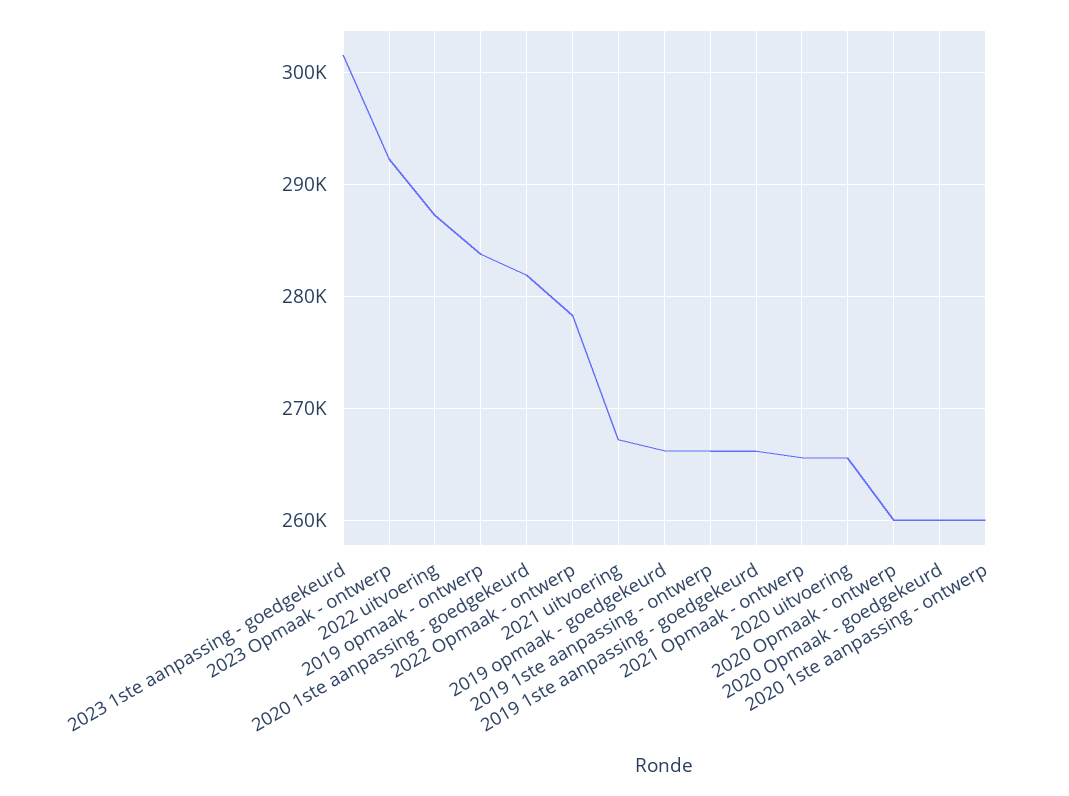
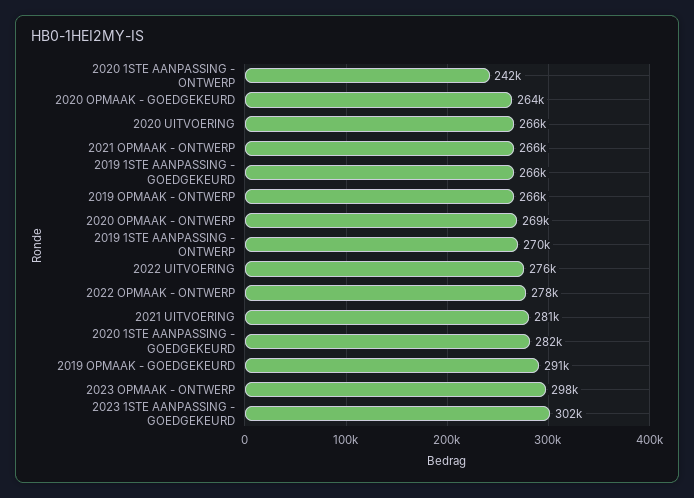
  {
    "2023 1ste aanpassing - goedgekeurd": 302000,
-   "2023 Opmaak - ontwerp": 292000,
+   "2023 Opmaak - ontwerp": 298000,
-   "2022 uitvoering": 287000,
+   "2022 uitvoering": 276000,
-   "2019 opmaak - ontwerp": 284000,
+   "2019 opmaak - ontwerp": 266000,
    "2020 1ste aanpassing - goedgekeurd": 282000,
    "2022 Opmaak - ontwerp": 278000,
-   "2021 uitvoering": 267000,
+   "2021 uitvoering": 281000,
-   "2019 opmaak - goedgekeurd": 266000,
+   "2019 opmaak - goedgekeurd": 291000,
-   "2019 1ste aanpassing - ontwerp": 266000,
+   "2019 1ste aanpassing - ontwerp": 270000,
    "2019 1ste aanpassing - goedgekeurd": 266000,
    "2021 Opmaak - ontwerp": 266000,
    "2020 uitvoering": 266000,
-   "2020 Opmaak - ontwerp": 260000,
+   "2020 Opmaak - ontwerp": 269000,
-   "2020 Opmaak - goedgekeurd": 260000,
+   "2020 Opmaak - goedgekeurd": 264000,
-   "2020 1ste aanpassing - ontwerp": 260000
+   "2020 1ste aanpassing - ontwerp": 242000
  }

